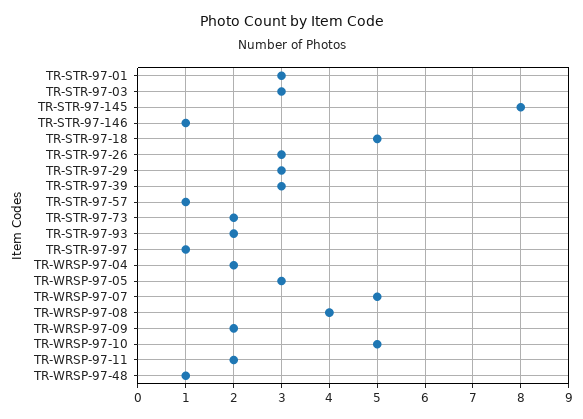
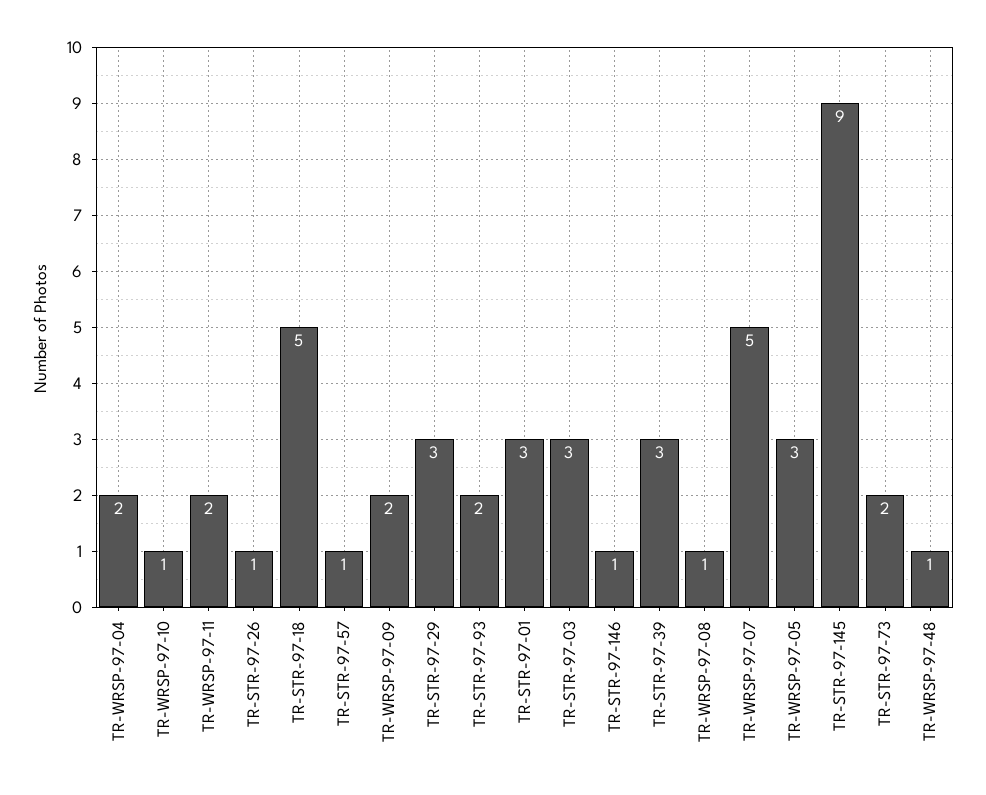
  {
    "TR-STR-97-01": 3,
    "TR-STR-97-03": 3,
-   "TR-STR-97-145": 8,
+   "TR-STR-97-145": 9,
    "TR-STR-97-146": 1,
    "TR-STR-97-18": 5,
-   "TR-STR-97-26": 3,
+   "TR-STR-97-26": 1,
    "TR-STR-97-29": 3,
    "TR-STR-97-39": 3,
    "TR-STR-97-57": 1,
    "TR-STR-97-73": 2,
    "TR-STR-97-93": 2,
-   "TR-STR-97-97": 1,
    "TR-WRSP-97-04": 2,
    "TR-WRSP-97-05": 3,
    "TR-WRSP-97-07": 5,
-   "TR-WRSP-97-08": 4,
+   "TR-WRSP-97-08": 1,
    "TR-WRSP-97-09": 2,
-   "TR-WRSP-97-10": 5,
+   "TR-WRSP-97-10": 1,
    "TR-WRSP-97-11": 2,
    "TR-WRSP-97-48": 1
  }

